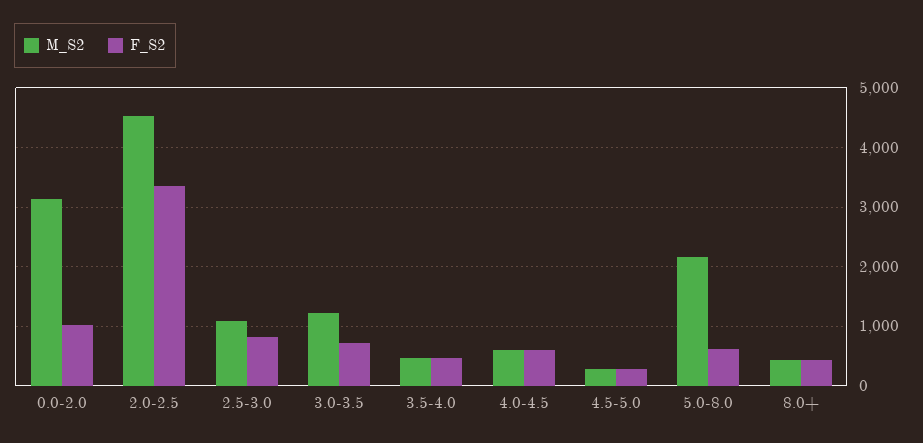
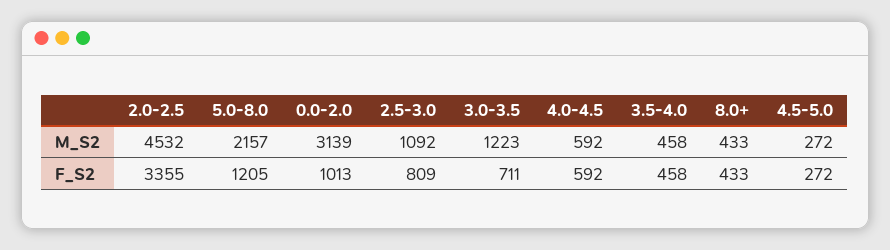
  {
    "M_S2": {
      "0.0-2.0": 3139,
      "2.0-2.5": 4532,
      "2.5-3.0": 1092,
      "3.0-3.5": 1223,
      "3.5-4.0": 458,
      "4.0-4.5": 592,
      "4.5-5.0": 272,
      "5.0-8.0": 2157,
      "8.0+": 433
    },
    "F_S2": {
      "0.0-2.0": 1013,
      "2.0-2.5": 3355,
      "2.5-3.0": 809,
      "3.0-3.5": 711,
      "3.5-4.0": 458,
      "4.0-4.5": 592,
      "4.5-5.0": 272,
-     "5.0-8.0": 600,
+     "5.0-8.0": 1205,
      "8.0+": 433
    }
  }

